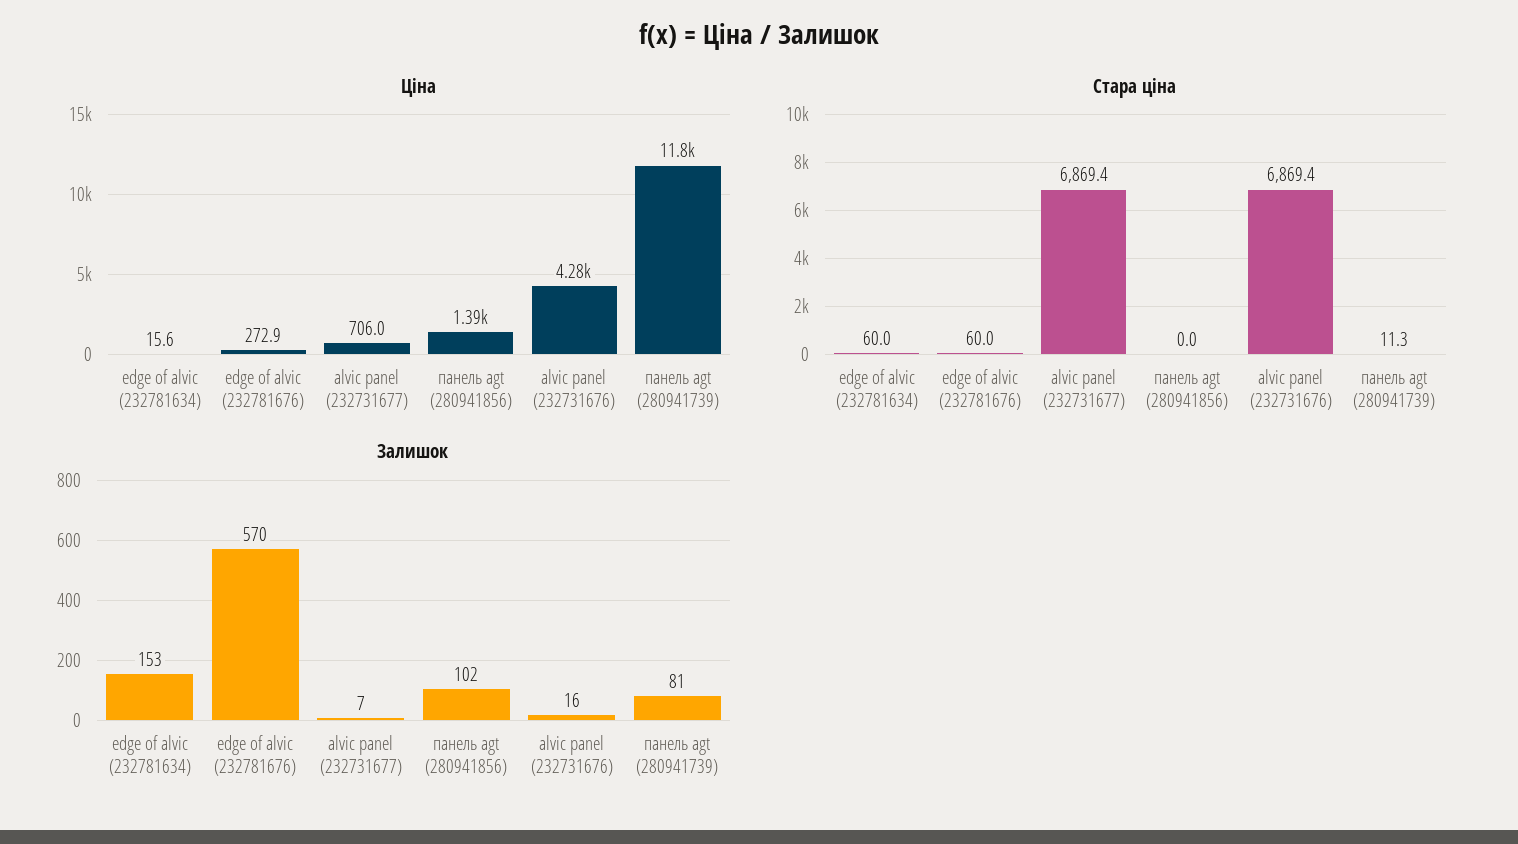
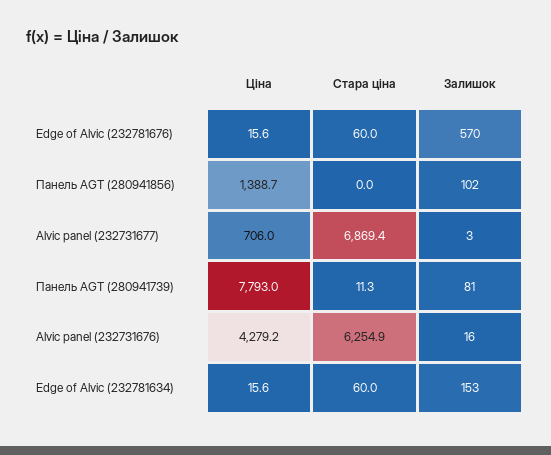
  {
    "Ціна": {
      "edge of alvic (232781634)": 15.6,
-     "edge of alvic (232781676)": 272.9,
+     "edge of alvic (232781676)": 15.6,
      "alvic panel (232731677)": 706,
      "панель agt (280941856)": 1388.7,
      "alvic panel (232731676)": 4279.2,
-     "панель agt (280941739)": 11800
+     "панель agt (280941739)": 7793
    },
    "Стара ціна": {
      "edge of alvic (232781634)": 60,
      "edge of alvic (232781676)": 60,
      "alvic panel (232731677)": 6869.4,
      "панель agt (280941856)": 0,
-     "alvic panel (232731676)": 6869.4,
+     "alvic panel (232731676)": 6254.9,
      "панель agt (280941739)": 11.3
    },
    "Залишок": {
      "edge of alvic (232781634)": 153,
      "edge of alvic (232781676)": 570,
-     "alvic panel (232731677)": 7,
+     "alvic panel (232731677)": 3,
      "панель agt (280941856)": 102,
      "alvic panel (232731676)": 16,
      "панель agt (280941739)": 81
    }
  }

